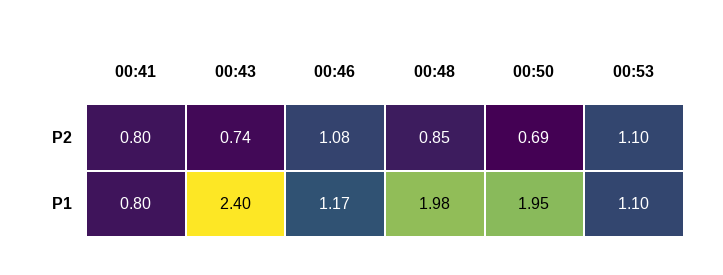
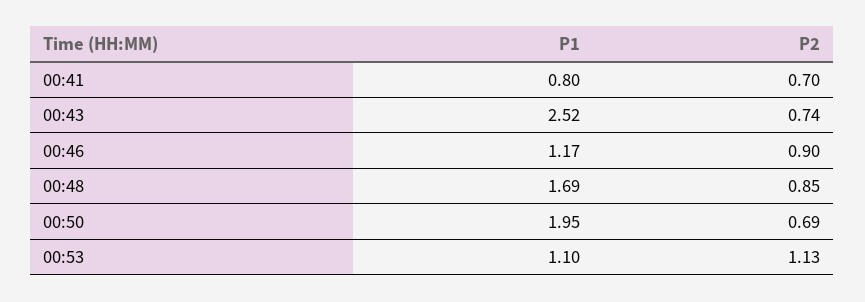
  {
    "00:41": {
-     "P2": 0.8,
+     "P2": 0.7,
      "P1": 0.8
    },
    "00:43": {
      "P2": 0.74,
-     "P1": 2.4
+     "P1": 2.52
    },
    "00:46": {
-     "P2": 1.08,
+     "P2": 0.9,
      "P1": 1.17
    },
    "00:48": {
      "P2": 0.85,
-     "P1": 1.98
+     "P1": 1.69
    },
    "00:50": {
      "P2": 0.69,
      "P1": 1.95
    },
    "00:53": {
-     "P2": 1.1,
+     "P2": 1.13,
      "P1": 1.1
    }
  }

